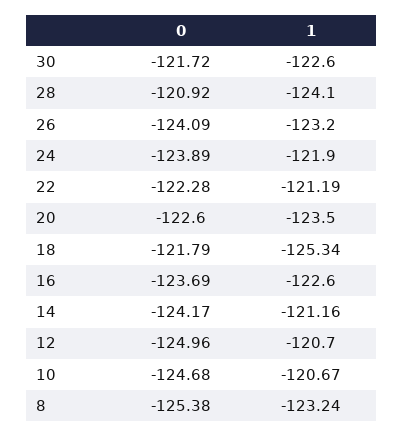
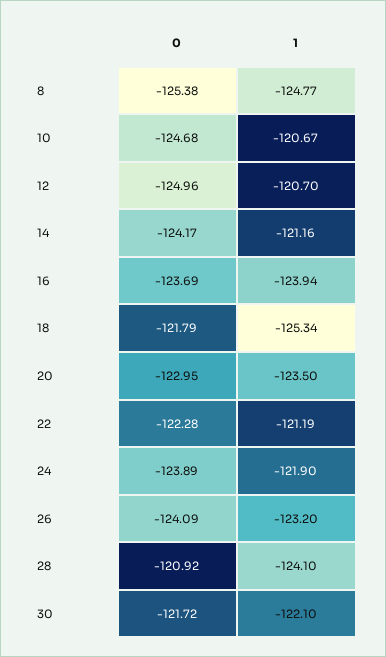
  {
    "0": {
      "30": -121.72,
      "28": -120.92,
      "26": -124.09,
      "24": -123.89,
      "22": -122.28,
-     "20": -122.6,
+     "20": -122.95,
      "18": -121.79,
      "16": -123.69,
      "14": -124.17,
      "12": -124.96,
      "10": -124.68,
      "8": -125.38
    },
    "1": {
-     "30": -122.6,
+     "30": -122.1,
      "28": -124.1,
      "26": -123.2,
      "24": -121.9,
      "22": -121.19,
      "20": -123.5,
      "18": -125.34,
-     "16": -122.6,
+     "16": -123.94,
      "14": -121.16,
      "12": -120.7,
      "10": -120.67,
-     "8": -123.24
+     "8": -124.77
    }
  }

